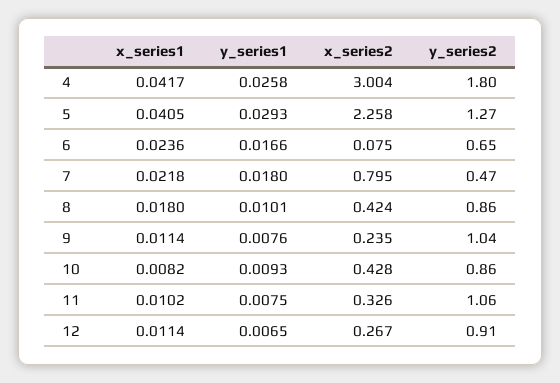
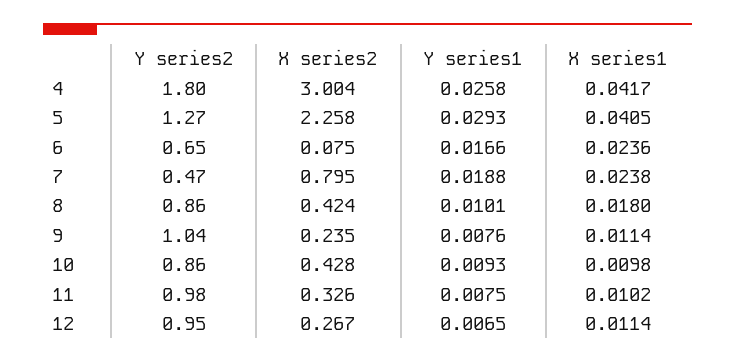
  {
    "x_series1": {
      "4": 0.0417,
      "5": 0.0405,
      "6": 0.0236,
-     "7": 0.0218,
+     "7": 0.0238,
      "8": 0.018,
      "9": 0.0114,
-     "10": 0.0082,
+     "10": 0.0098,
      "11": 0.0102,
      "12": 0.0114
    },
    "y_series1": {
      "4": 0.0258,
      "5": 0.0293,
      "6": 0.0166,
-     "7": 0.018,
+     "7": 0.0188,
      "8": 0.0101,
      "9": 0.0076,
      "10": 0.0093,
      "11": 0.0075,
      "12": 0.0065
    },
    "x_series2": {
      "4": 3.004,
      "5": 2.258,
      "6": 0.075,
      "7": 0.795,
      "8": 0.424,
      "9": 0.235,
      "10": 0.428,
      "11": 0.326,
      "12": 0.267
    },
    "y_series2": {
      "4": 1.8,
      "5": 1.27,
      "6": 0.65,
      "7": 0.47,
      "8": 0.86,
      "9": 1.04,
      "10": 0.86,
-     "11": 1.06,
+     "11": 0.98,
-     "12": 0.91
+     "12": 0.95
    }
  }

